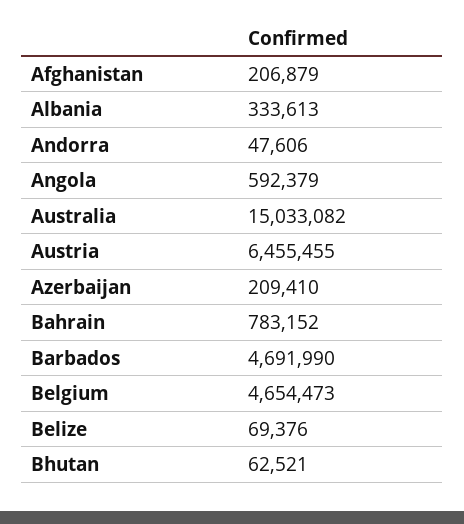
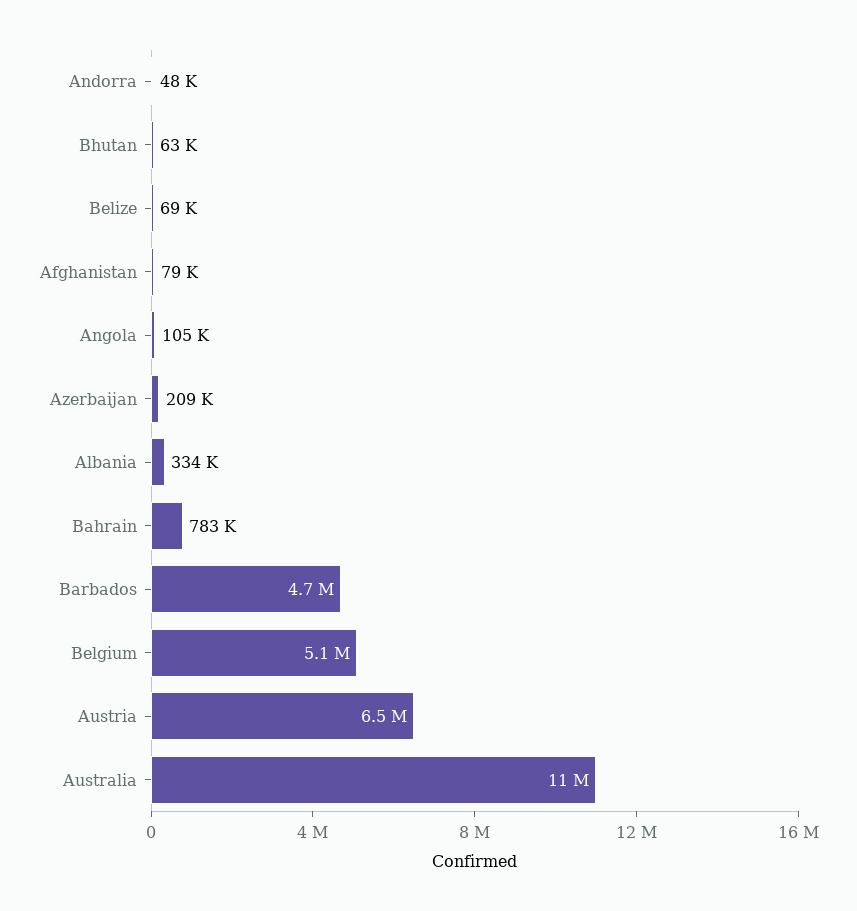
  {
-   "Afghanistan": 206879,
+   "Afghanistan": 79000,
    "Albania": 333613,
    "Andorra": 47606,
-   "Angola": 592379,
+   "Angola": 105000,
-   "Australia": 15033082,
+   "Australia": 11000000,
    "Austria": 6455455,
    "Azerbaijan": 209410,
    "Bahrain": 783152,
    "Barbados": 4691990,
-   "Belgium": 4654473,
+   "Belgium": 5100000,
    "Belize": 69376,
    "Bhutan": 62521
  }

